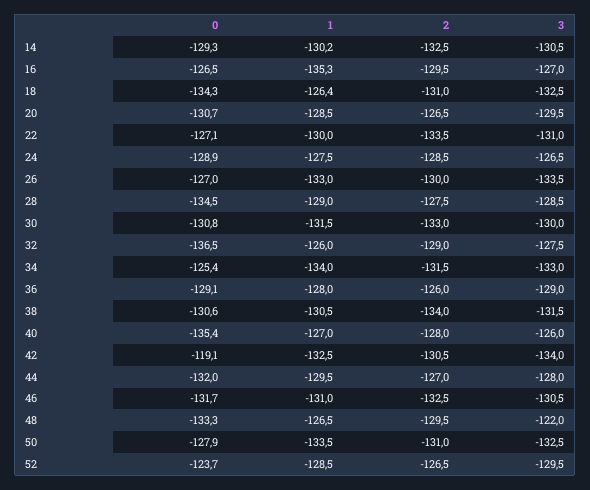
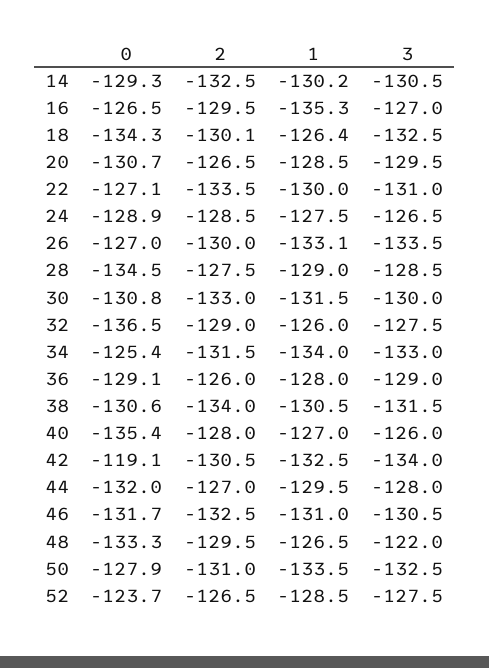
  {
    "0": {
      "14": -129.3,
      "16": -126.5,
      "18": -134.3,
      "20": -130.7,
      "22": -127.1,
      "24": -128.9,
      "26": -127,
      "28": -134.5,
      "30": -130.8,
      "32": -136.5,
      "34": -125.4,
      "36": -129.1,
      "38": -130.6,
      "40": -135.4,
      "42": -119.1,
      "44": -132,
      "46": -131.7,
      "48": -133.3,
      "50": -127.9,
      "52": -123.7
    },
    "1": {
      "14": -130.2,
      "16": -135.3,
      "18": -126.4,
      "20": -128.5,
      "22": -130,
      "24": -127.5,
-     "26": -133,
+     "26": -133.1,
      "28": -129,
      "30": -131.5,
      "32": -126,
      "34": -134,
      "36": -128,
      "38": -130.5,
      "40": -127,
      "42": -132.5,
      "44": -129.5,
      "46": -131,
      "48": -126.5,
      "50": -133.5,
      "52": -128.5
    },
    "2": {
      "14": -132.5,
      "16": -129.5,
-     "18": -131,
+     "18": -130.1,
      "20": -126.5,
      "22": -133.5,
      "24": -128.5,
      "26": -130,
      "28": -127.5,
      "30": -133,
      "32": -129,
      "34": -131.5,
      "36": -126,
      "38": -134,
      "40": -128,
      "42": -130.5,
      "44": -127,
      "46": -132.5,
      "48": -129.5,
      "50": -131,
      "52": -126.5
    },
    "3": {
      "14": -130.5,
      "16": -127,
      "18": -132.5,
      "20": -129.5,
      "22": -131,
      "24": -126.5,
      "26": -133.5,
      "28": -128.5,
      "30": -130,
      "32": -127.5,
      "34": -133,
      "36": -129,
      "38": -131.5,
      "40": -126,
      "42": -134,
      "44": -128,
      "46": -130.5,
      "48": -122,
      "50": -132.5,
-     "52": -129.5
+     "52": -127.5
    }
  }

